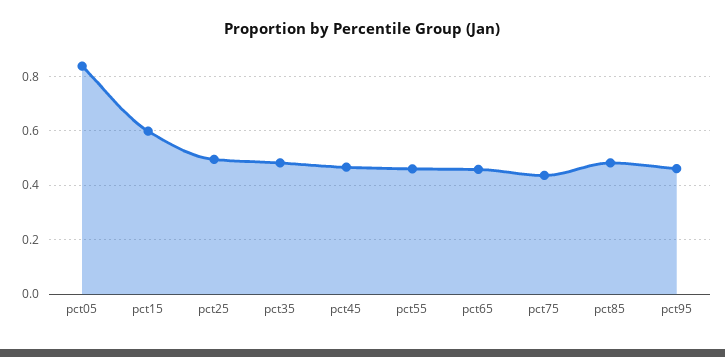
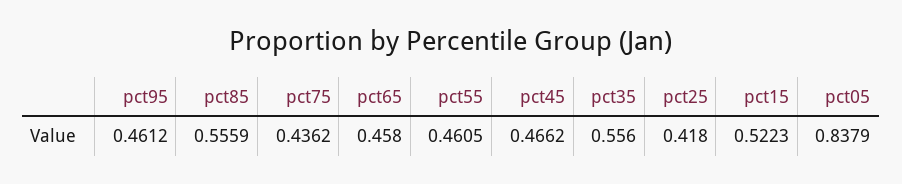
  {
    "pct05": 0.8379,
-   "pct15": 0.6,
+   "pct15": 0.5223,
-   "pct25": 0.5,
+   "pct25": 0.418,
-   "pct35": 0.475,
+   "pct35": 0.556,
    "pct45": 0.4662,
    "pct55": 0.4605,
    "pct65": 0.458,
    "pct75": 0.4362,
-   "pct85": 0.475,
+   "pct85": 0.5559,
    "pct95": 0.4612
  }

